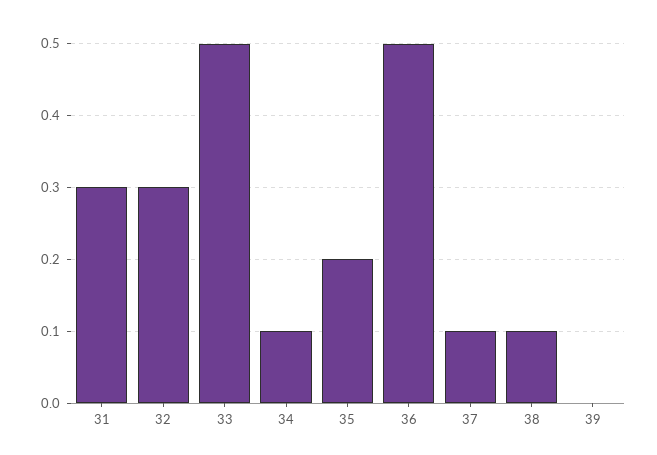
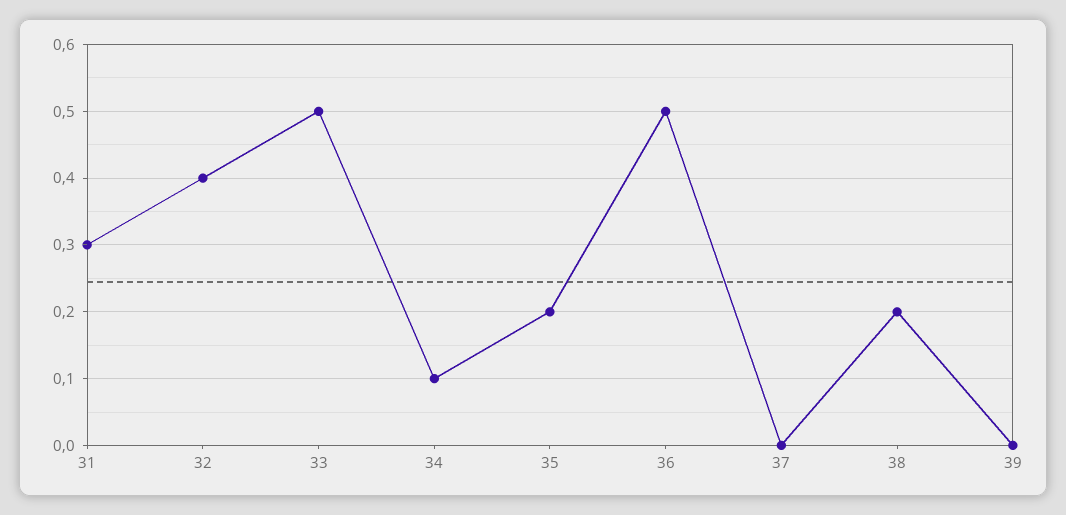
  {
    "31": 0.3,
-   "32": 0.3,
+   "32": 0.4,
    "33": 0.5,
    "34": 0.1,
    "35": 0.2,
    "36": 0.5,
-   "37": 0.1,
+   "37": 0,
-   "38": 0.1,
+   "38": 0.2,
    "39": 0
  }

